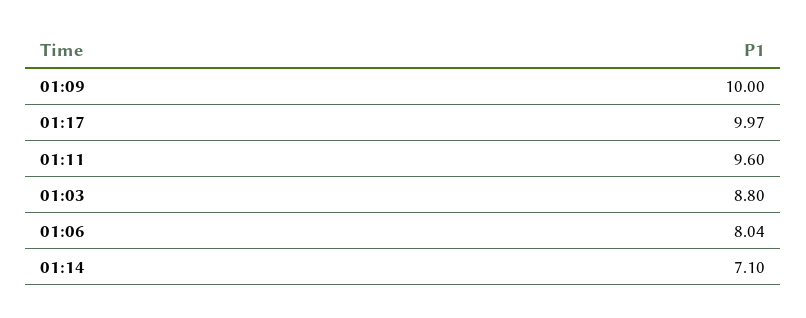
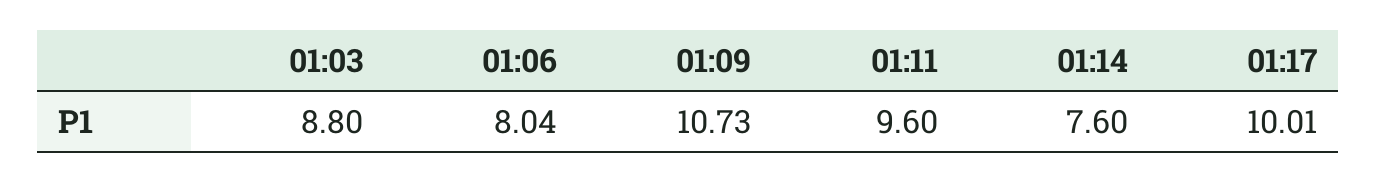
  {
-   "01:09": 10,
+   "01:09": 10.73,
-   "01:17": 9.97,
+   "01:17": 10.01,
    "01:11": 9.6,
    "01:03": 8.8,
    "01:06": 8.04,
-   "01:14": 7.1
+   "01:14": 7.6
  }

